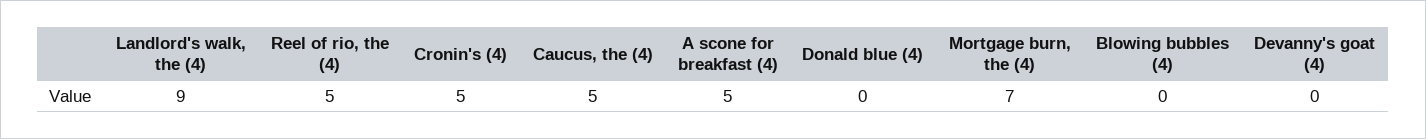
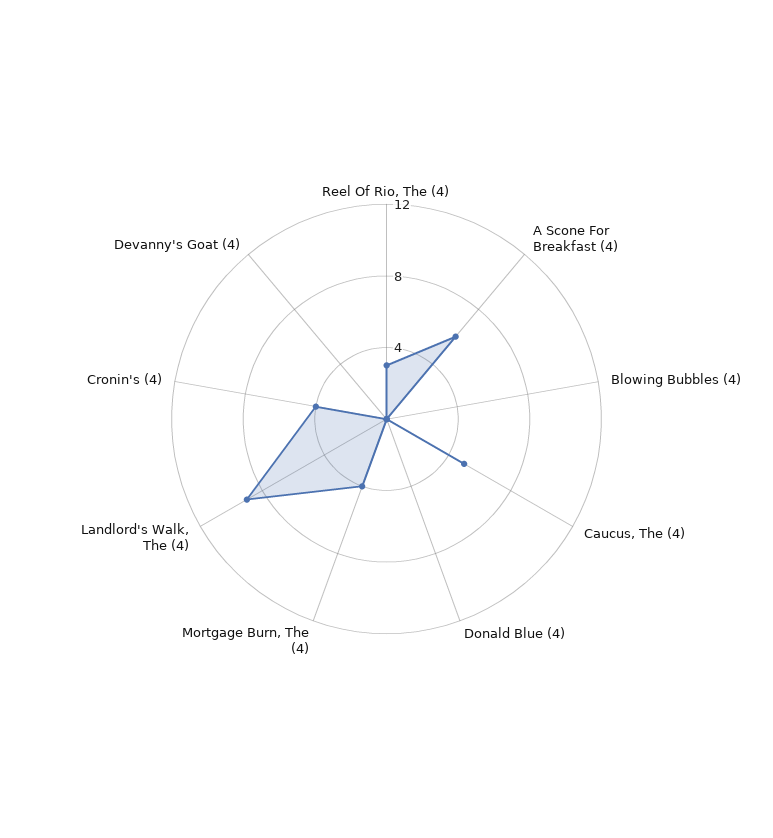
  {
    "Landlord's walk, the (4)": 9,
-   "Reel of rio, the (4)": 5,
+   "Reel of rio, the (4)": 3,
-   "Cronin's (4)": 5,
+   "Cronin's (4)": 4,
    "Caucus, the (4)": 5,
-   "A scone for breakfast (4)": 5,
+   "A scone for breakfast (4)": 6,
    "Donald blue (4)": 0,
-   "Mortgage burn, the (4)": 7,
+   "Mortgage burn, the (4)": 4,
    "Blowing bubbles (4)": 0,
    "Devanny's goat (4)": 0
  }

